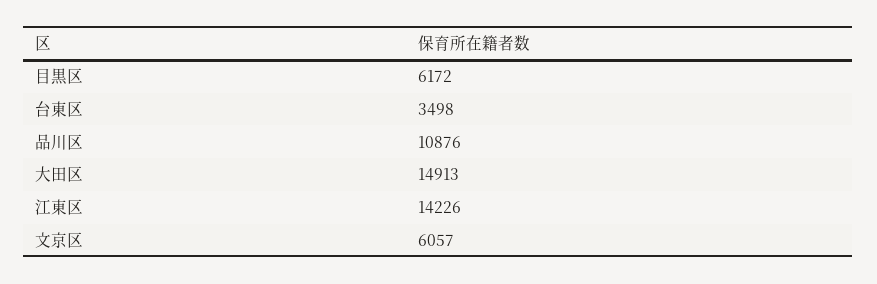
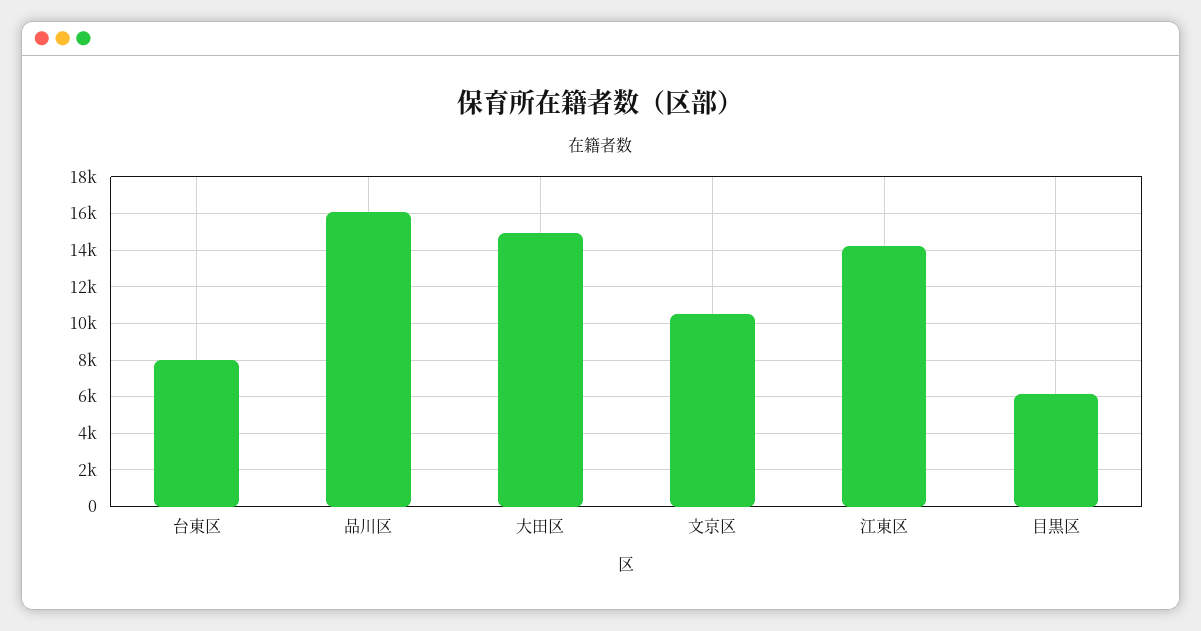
  {
    "目黒区": 6172,
-   "台東区": 3498,
+   "台東区": 8000,
-   "品川区": 10876,
+   "品川区": 16000,
    "大田区": 14913,
    "江東区": 14226,
-   "文京区": 6057
+   "文京区": 10500
  }

